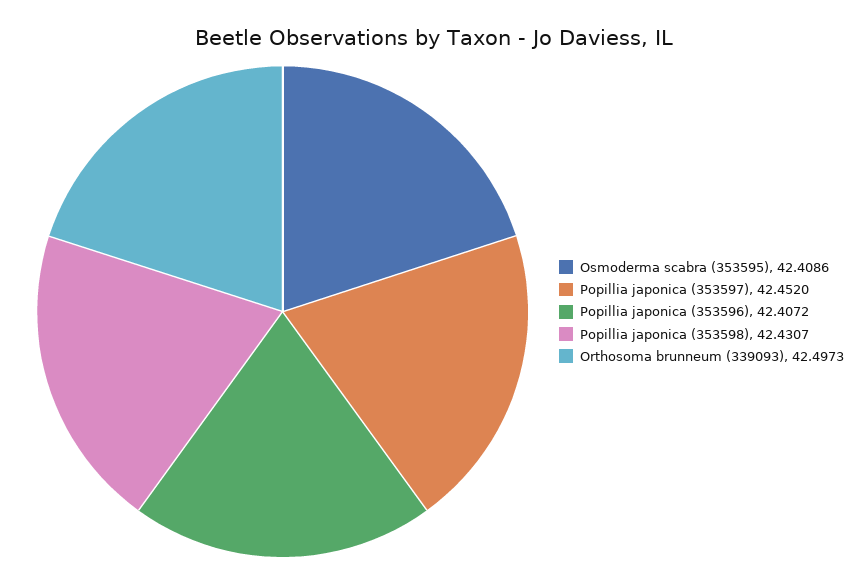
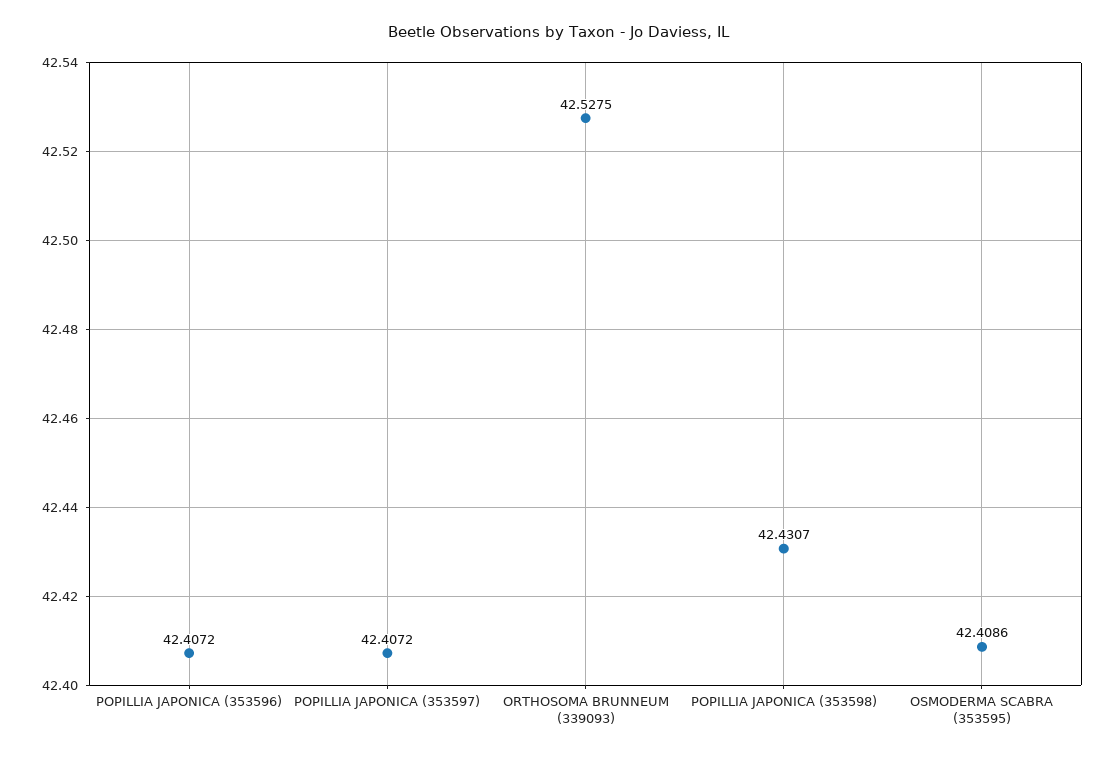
  {
    "Osmoderma scabra (353595)": 42.4086,
-   "Popillia japonica (353597)": 42.452,
+   "Popillia japonica (353597)": 42.4072,
    "Popillia japonica (353596)": 42.4072,
    "Popillia japonica (353598)": 42.4307,
-   "Orthosoma brunneum (339093)": 42.4973
+   "Orthosoma brunneum (339093)": 42.5275
  }

